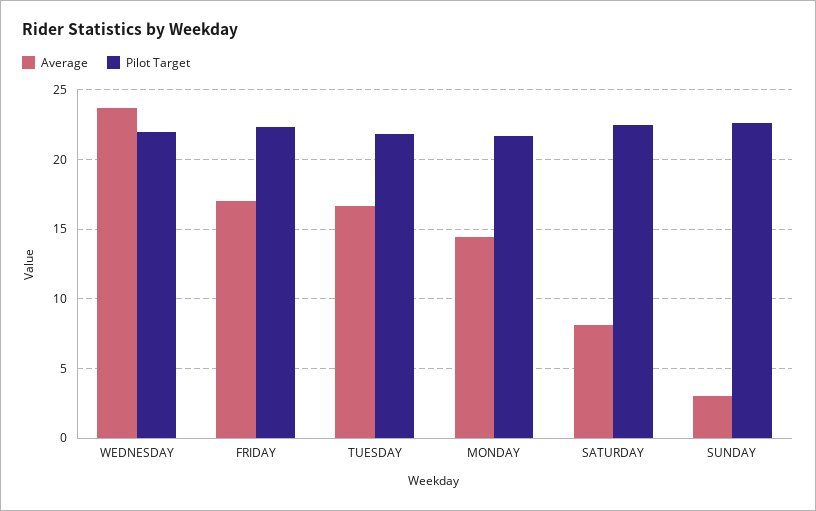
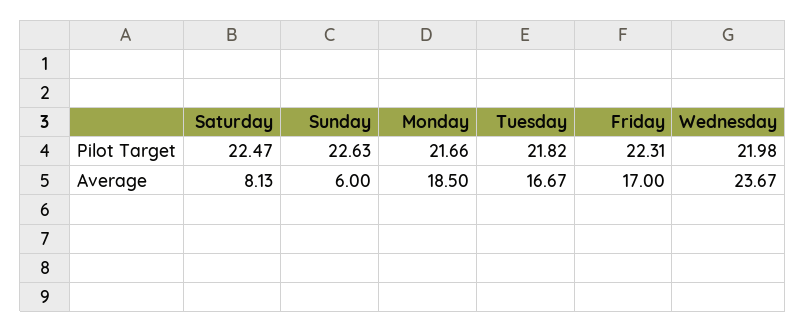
  {
    "Average": {
      "WEDNESDAY": 23.67,
      "FRIDAY": 17,
      "TUESDAY": 16.67,
-     "MONDAY": 14.5,
+     "MONDAY": 18.5,
      "SATURDAY": 8.13,
-     "SUNDAY": 3
+     "SUNDAY": 6
    },
    "Pilot Target": {
      "WEDNESDAY": 21.98,
      "FRIDAY": 22.31,
      "TUESDAY": 21.82,
      "MONDAY": 21.66,
      "SATURDAY": 22.47,
      "SUNDAY": 22.63
    }
  }

